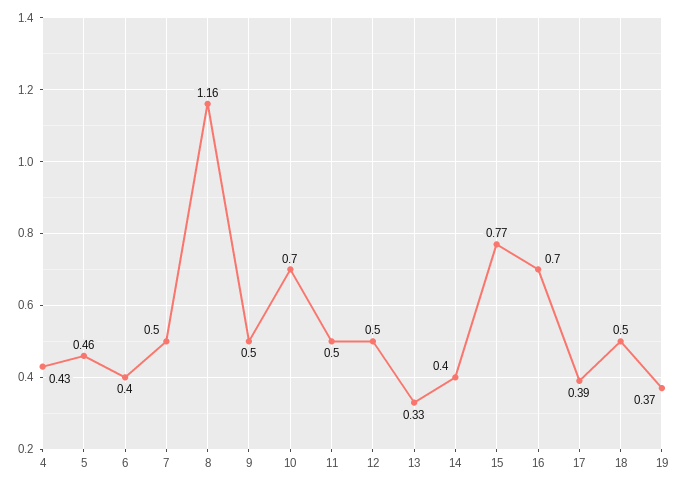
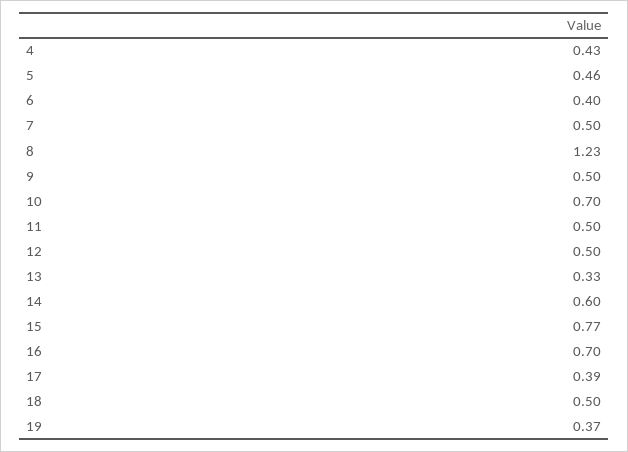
  {
    "4": 0.43,
    "5": 0.46,
    "6": 0.4,
    "7": 0.5,
-   "8": 1.16,
+   "8": 1.23,
    "9": 0.5,
    "10": 0.7,
    "11": 0.5,
    "12": 0.5,
    "13": 0.33,
-   "14": 0.4,
+   "14": 0.6,
    "15": 0.77,
    "16": 0.7,
    "17": 0.39,
    "18": 0.5,
    "19": 0.37
  }

